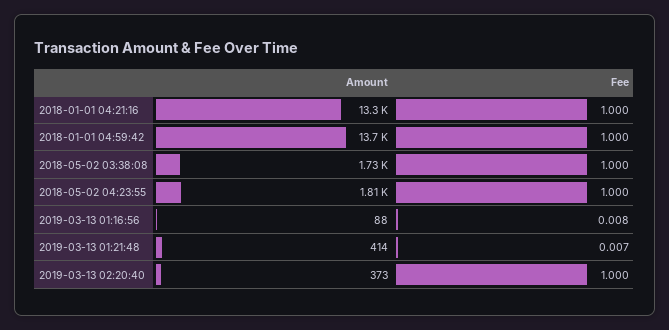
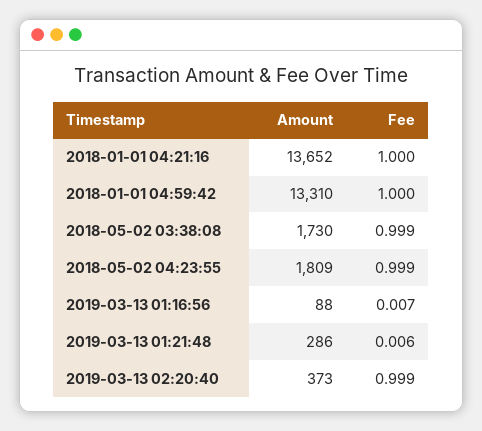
  {
    "Amount": {
-     "2018-01-01 04:21:16": 13300,
+     "2018-01-01 04:21:16": 13652,
-     "2018-01-01 04:59:42": 13700,
+     "2018-01-01 04:59:42": 13310,
      "2018-05-02 03:38:08": 1730,
      "2018-05-02 04:23:55": 1809,
      "2019-03-13 01:16:56": 88,
-     "2019-03-13 01:21:48": 414,
+     "2019-03-13 01:21:48": 286,
      "2019-03-13 02:20:40": 373
    },
    "Fee": {
      "2018-01-01 04:21:16": 1,
      "2018-01-01 04:59:42": 1,
-     "2018-05-02 03:38:08": 1,
+     "2018-05-02 03:38:08": 0.999,
-     "2018-05-02 04:23:55": 1,
+     "2018-05-02 04:23:55": 0.999,
-     "2019-03-13 01:16:56": 0.008,
+     "2019-03-13 01:16:56": 0.007,
-     "2019-03-13 01:21:48": 0.007,
+     "2019-03-13 01:21:48": 0.006,
-     "2019-03-13 02:20:40": 1
+     "2019-03-13 02:20:40": 0.999
    }
  }

